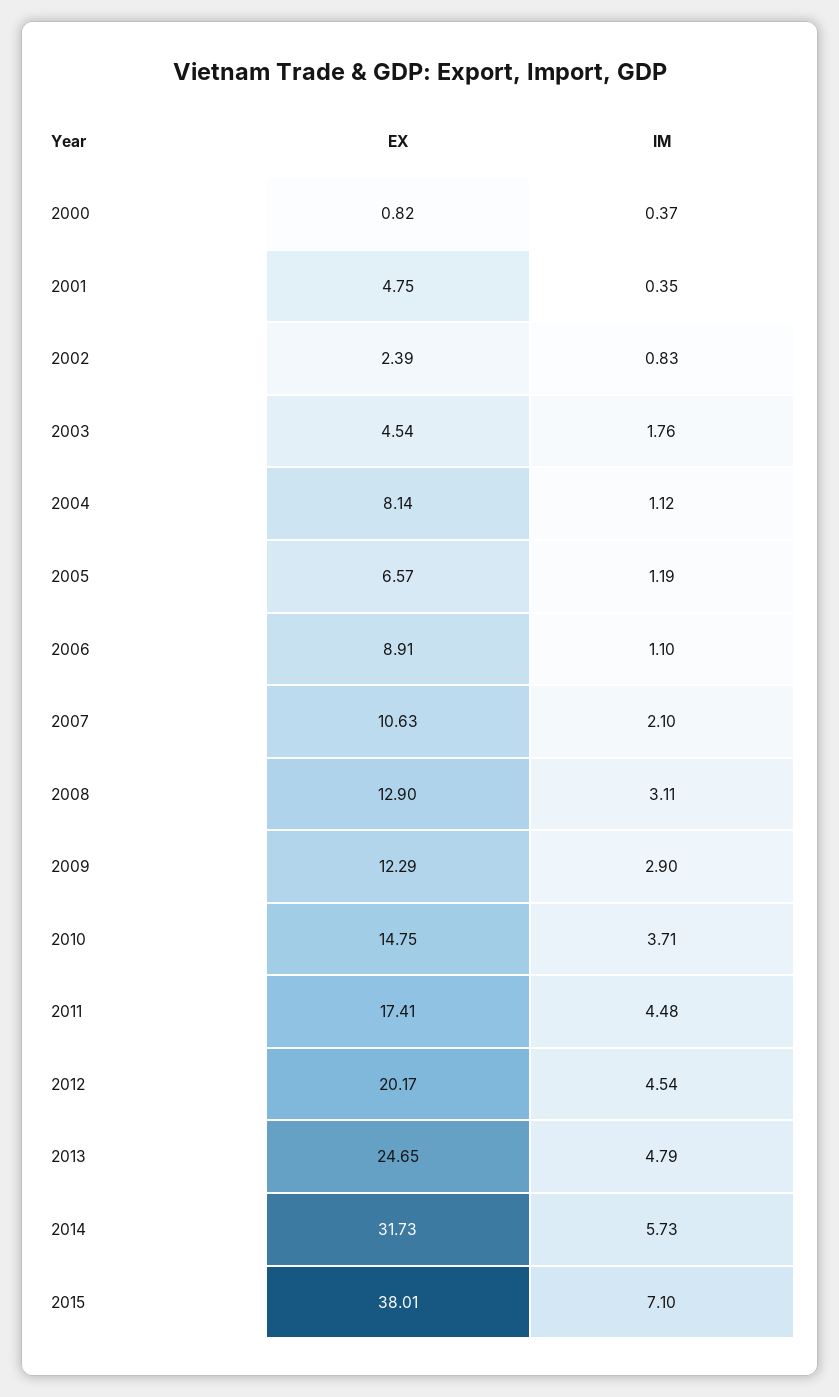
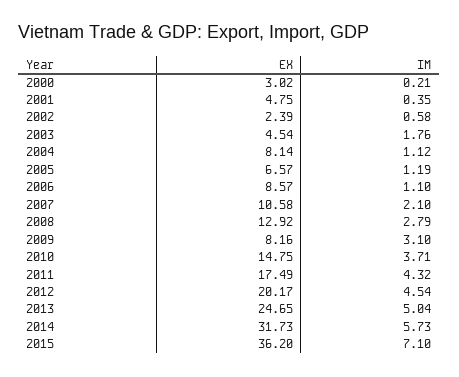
  {
    "EX": {
-     "2000": 0.82,
+     "2000": 3.02,
      "2001": 4.75,
      "2002": 2.39,
      "2003": 4.54,
      "2004": 8.14,
      "2005": 6.57,
-     "2006": 8.91,
+     "2006": 8.57,
-     "2007": 10.63,
+     "2007": 10.58,
-     "2008": 12.9,
+     "2008": 12.92,
-     "2009": 12.29,
+     "2009": 8.16,
      "2010": 14.75,
-     "2011": 17.41,
+     "2011": 17.49,
      "2012": 20.17,
      "2013": 24.65,
      "2014": 31.73,
-     "2015": 38.01
+     "2015": 36.2
    },
    "IM": {
-     "2000": 0.37,
+     "2000": 0.21,
      "2001": 0.35,
-     "2002": 0.83,
+     "2002": 0.58,
      "2003": 1.76,
      "2004": 1.12,
      "2005": 1.19,
      "2006": 1.1,
      "2007": 2.1,
-     "2008": 3.11,
+     "2008": 2.79,
-     "2009": 2.9,
+     "2009": 3.1,
      "2010": 3.71,
-     "2011": 4.48,
+     "2011": 4.32,
      "2012": 4.54,
-     "2013": 4.79,
+     "2013": 5.04,
      "2014": 5.73,
      "2015": 7.1
    }
  }

